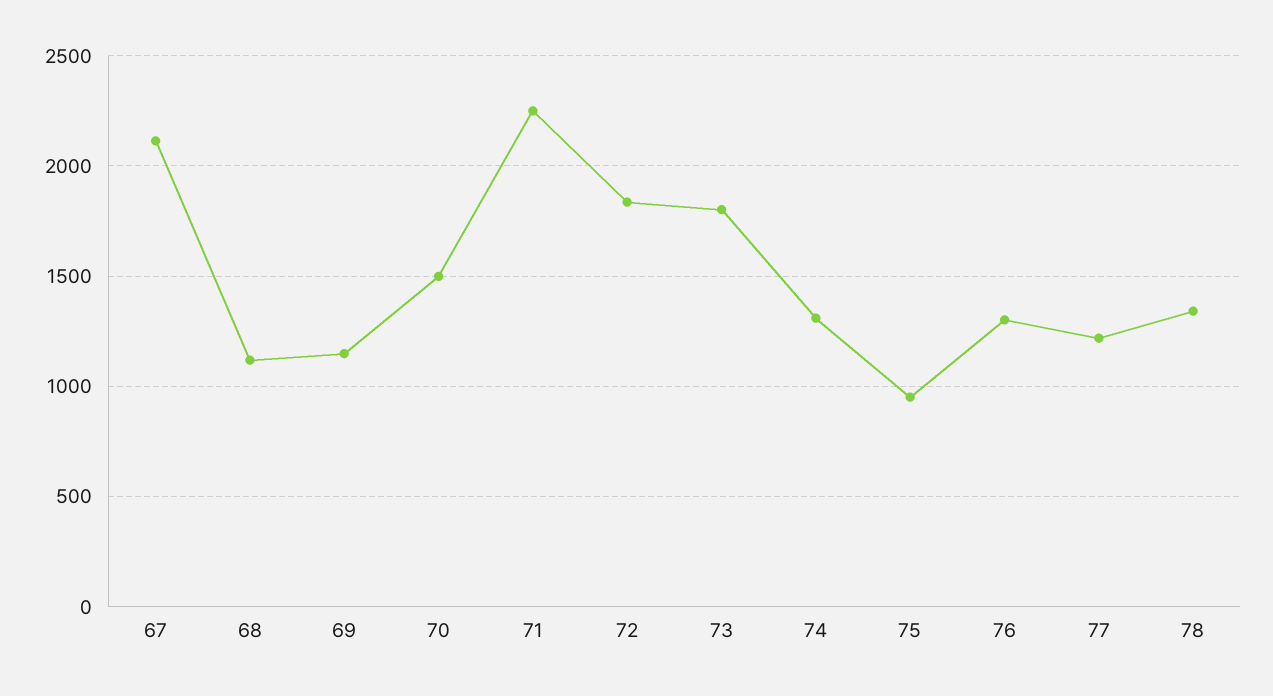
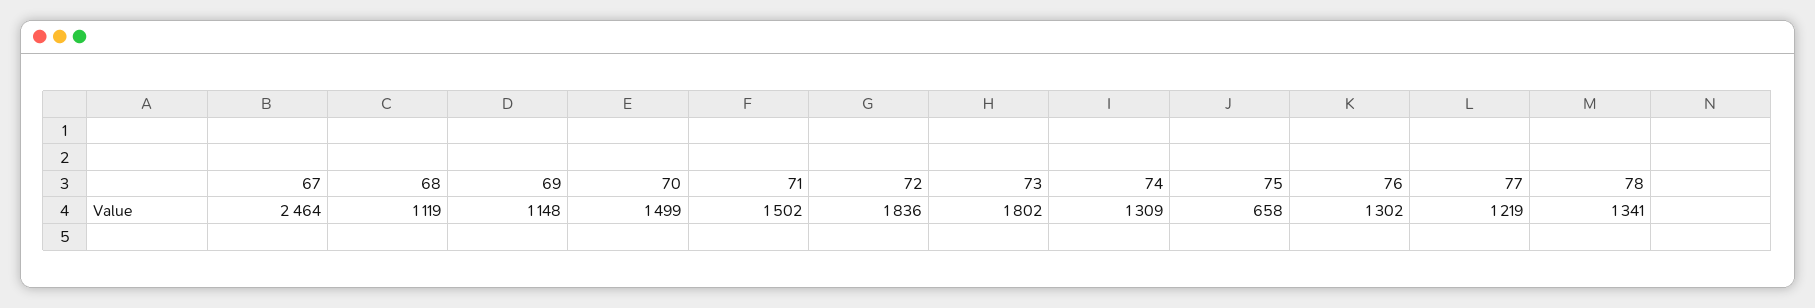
  {
-   "67": 2100,
+   "67": 2464,
    "68": 1119,
    "69": 1148,
    "70": 1499,
-   "71": 2250,
+   "71": 1502,
    "72": 1836,
    "73": 1802,
    "74": 1309,
-   "75": 950,
+   "75": 658,
    "76": 1302,
    "77": 1219,
    "78": 1341
  }

